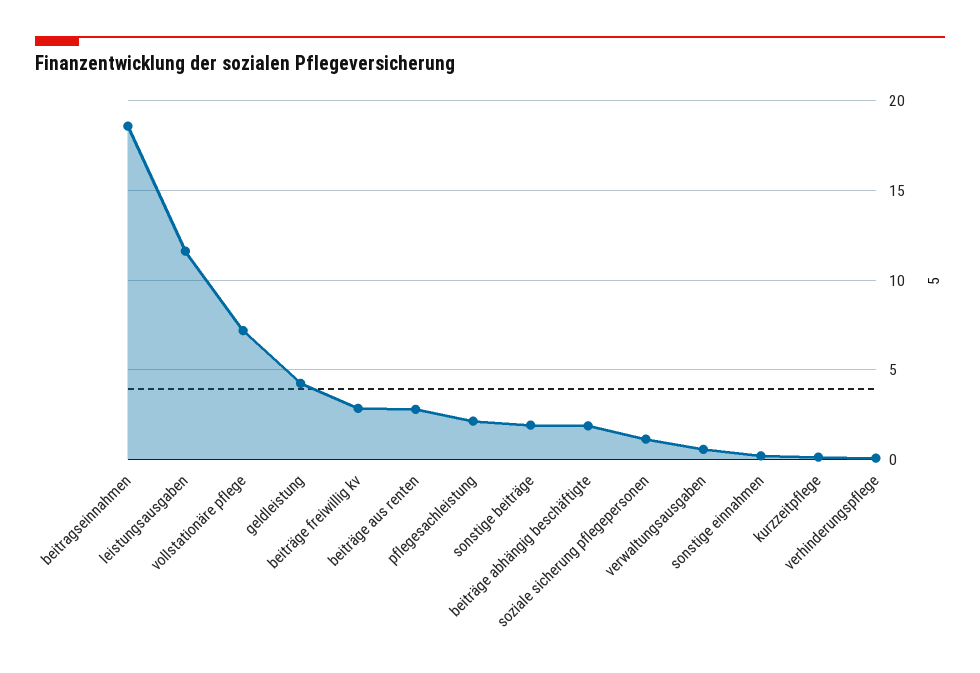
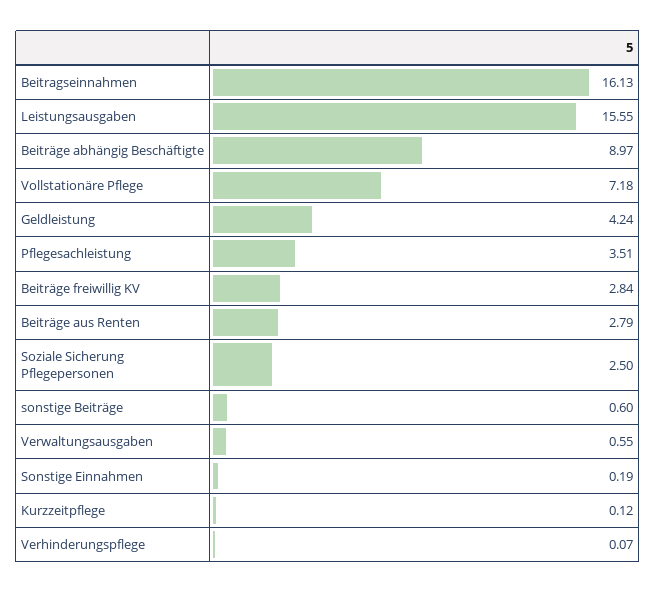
  {
-   "beitragseinnahmen": 18.5,
+   "beitragseinnahmen": 16.13,
-   "leistungsausgaben": 11.5,
+   "leistungsausgaben": 15.55,
    "vollstationäre pflege": 7.18,
    "geldleistung": 4.24,
    "beiträge freiwillig kv": 2.84,
    "beiträge aus renten": 2.79,
-   "pflegesachleistung": 2,
+   "pflegesachleistung": 3.51,
-   "sonstige beiträge": 2,
+   "sonstige beiträge": 0.6,
-   "beiträge abhängig beschäftigte": 2,
+   "beiträge abhängig beschäftigte": 8.97,
-   "soziale sicherung pflegepersonen": 1,
+   "soziale sicherung pflegepersonen": 2.5,
    "verwaltungsausgaben": 0.55,
    "sonstige einnahmen": 0.19,
    "kurzzeitpflege": 0.12,
    "verhinderungspflege": 0.07
  }

